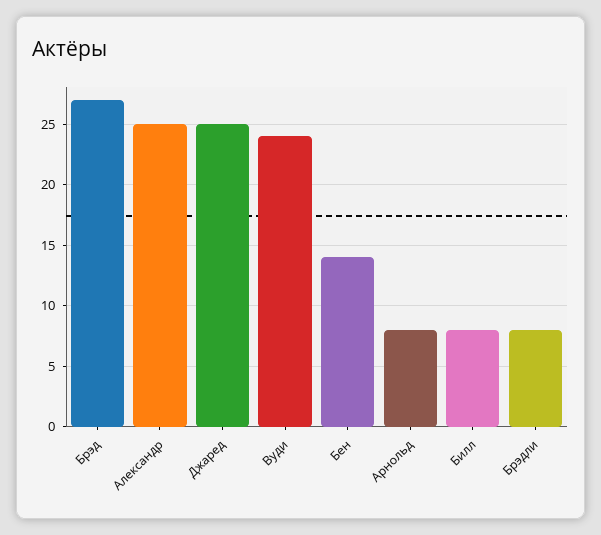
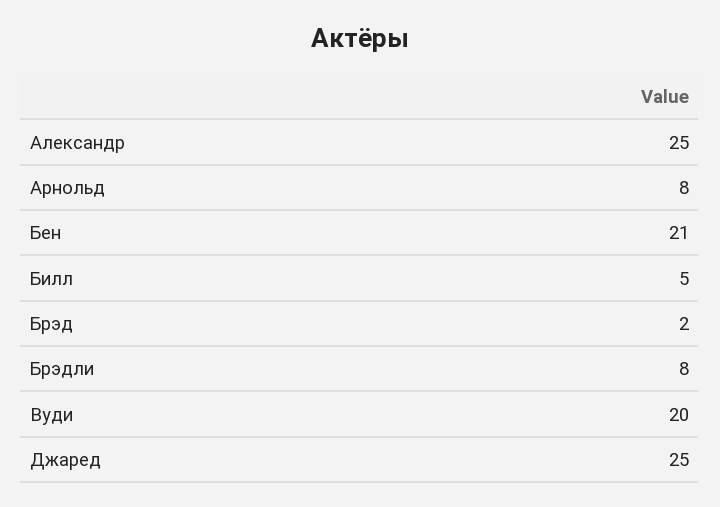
  {
-   "Брэд": 27,
+   "Брэд": 2,
    "Александр": 25,
    "Джаред": 25,
-   "Вуди": 24,
+   "Вуди": 20,
-   "Бен": 14,
+   "Бен": 21,
    "Арнольд": 8,
-   "Билл": 8,
+   "Билл": 5,
    "Брэдли": 8
  }

